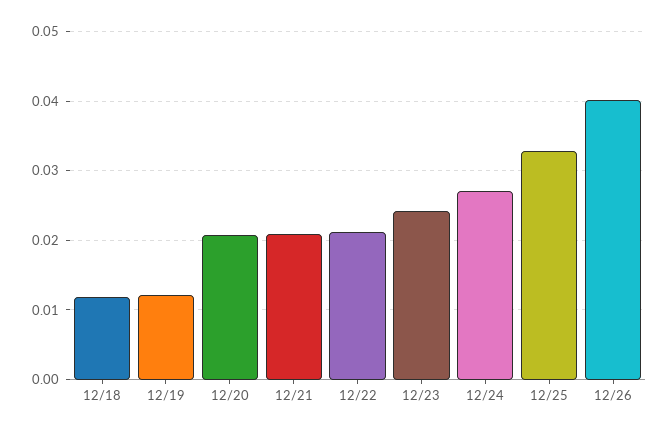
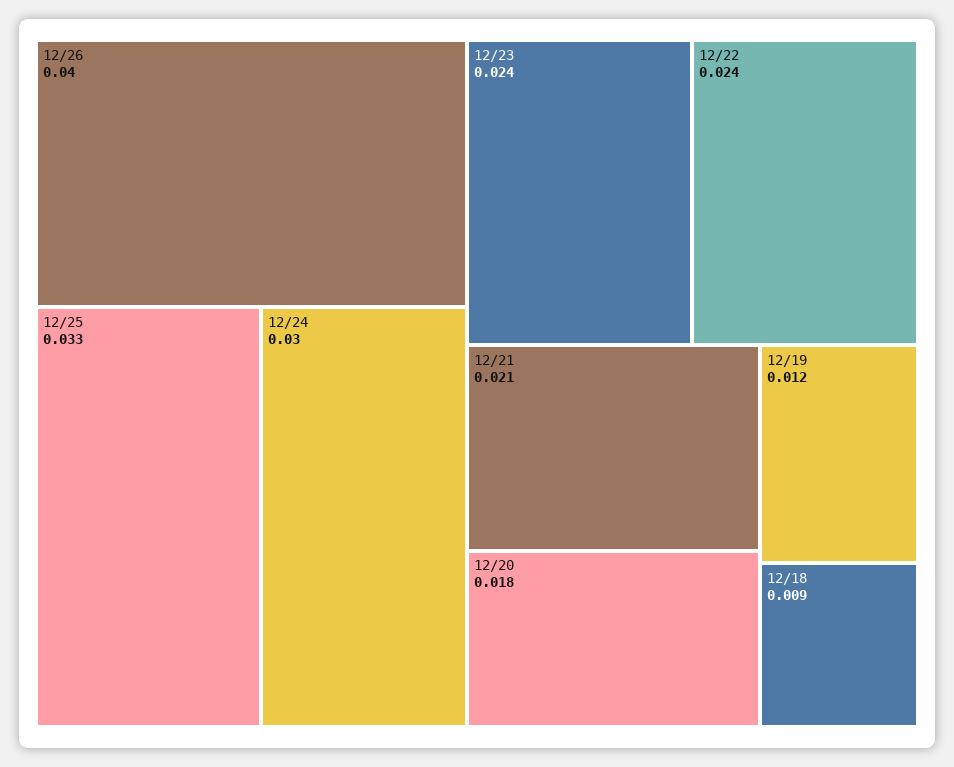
  {
-   "12/18": 0.012,
+   "12/18": 0.009,
    "12/19": 0.012,
-   "12/20": 0.021,
+   "12/20": 0.018,
    "12/21": 0.021,
-   "12/22": 0.021,
+   "12/22": 0.024,
    "12/23": 0.024,
-   "12/24": 0.027,
+   "12/24": 0.03,
    "12/25": 0.033,
    "12/26": 0.04
  }

